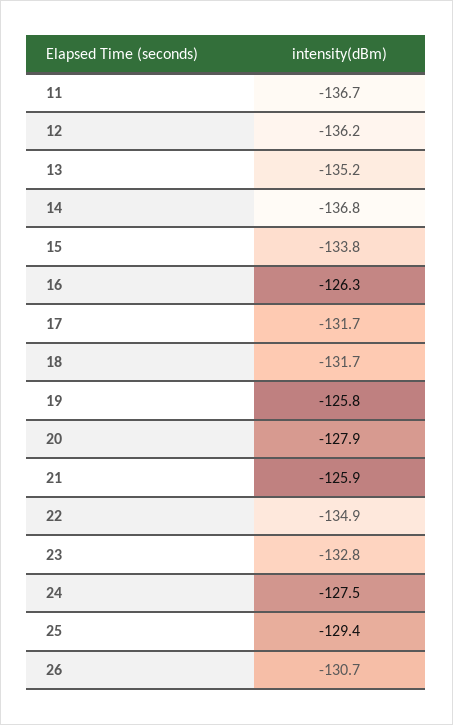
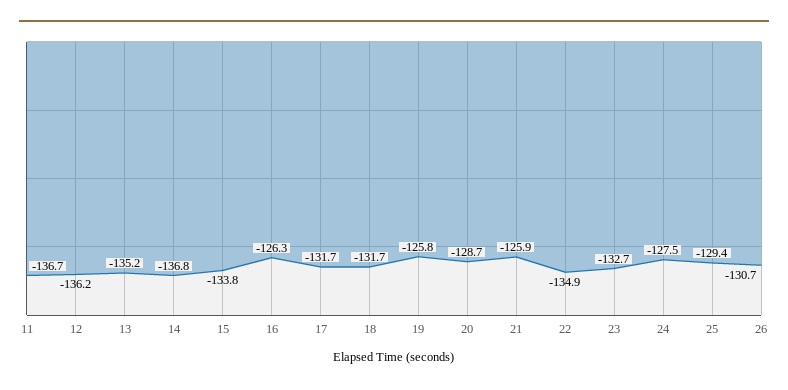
  {
    "11": -136.7,
    "12": -136.2,
    "13": -135.2,
    "14": -136.8,
    "15": -133.8,
    "16": -126.3,
    "17": -131.7,
    "18": -131.7,
    "19": -125.8,
-   "20": -127.9,
+   "20": -128.7,
    "21": -125.9,
    "22": -134.9,
-   "23": -132.8,
+   "23": -132.7,
    "24": -127.5,
    "25": -129.4,
    "26": -130.7
  }

